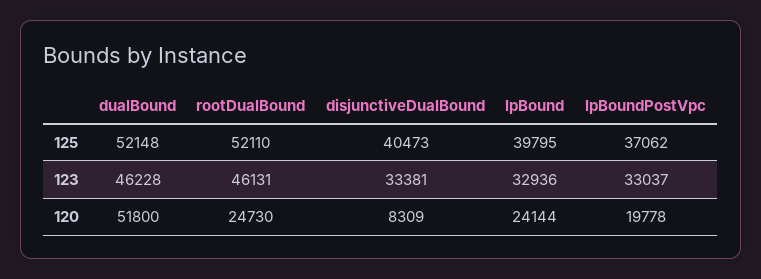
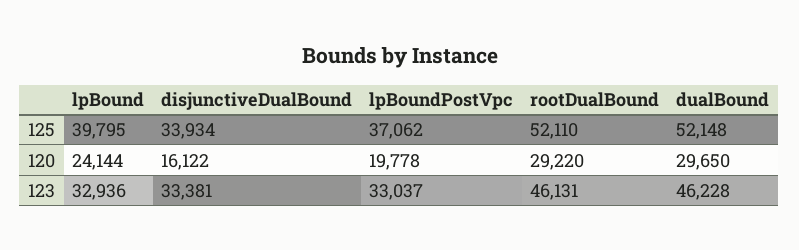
  {
    "dualBound": {
      "125": 52148,
      "123": 46228,
-     "120": 51800
+     "120": 29650
    },
    "rootDualBound": {
      "125": 52110,
      "123": 46131,
-     "120": 24730
+     "120": 29220
    },
    "disjunctiveDualBound": {
-     "125": 40473,
+     "125": 33934,
      "123": 33381,
-     "120": 8309
+     "120": 16122
    },
    "lpBound": {
      "125": 39795,
      "123": 32936,
      "120": 24144
    },
    "lpBoundPostVpc": {
      "125": 37062,
      "123": 33037,
      "120": 19778
    }
  }

